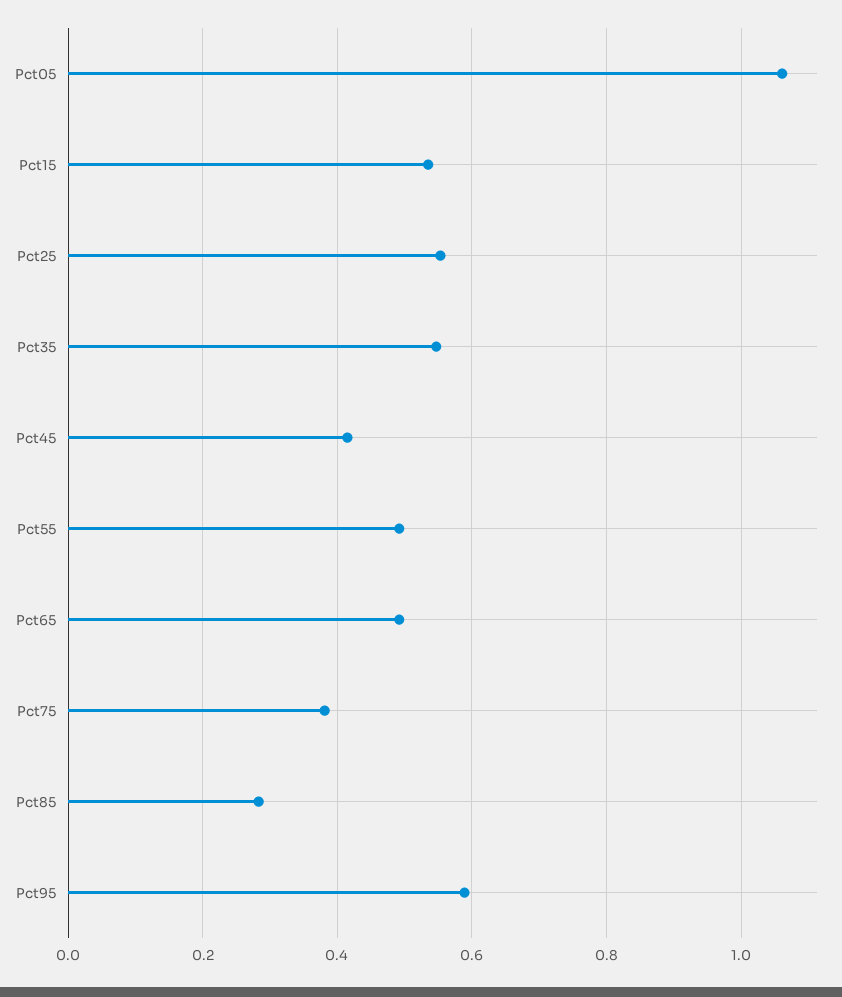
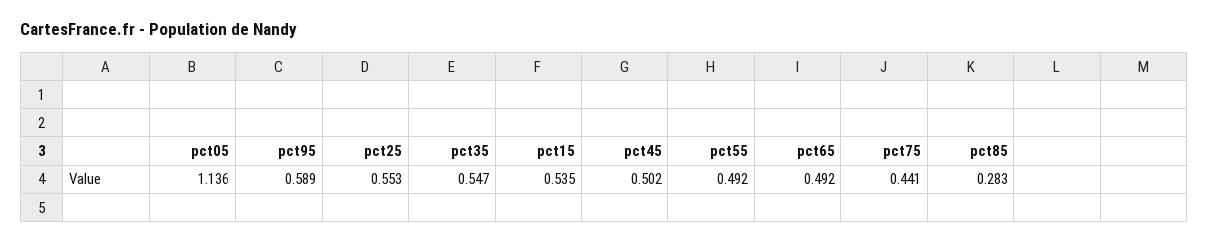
  {
-   "Pct05": 1.06,
+   "Pct05": 1.136,
    "Pct15": 0.535,
    "Pct25": 0.553,
    "Pct35": 0.547,
-   "Pct45": 0.42,
+   "Pct45": 0.502,
    "Pct55": 0.492,
    "Pct65": 0.492,
-   "Pct75": 0.38,
+   "Pct75": 0.441,
    "Pct85": 0.283,
    "Pct95": 0.589
  }

